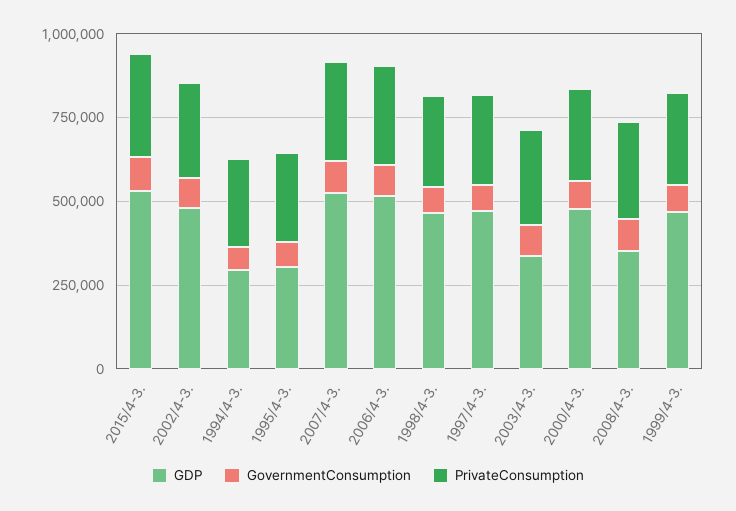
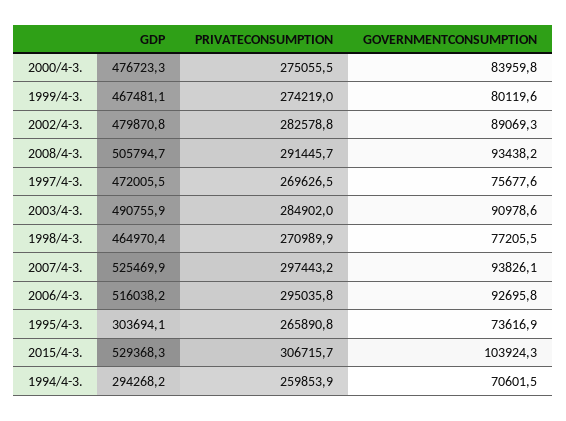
  {
    "GDP": {
      "2015/4-3.": 529368.3,
      "2002/4-3.": 479870.8,
      "1994/4-3.": 294268.2,
      "1995/4-3.": 303694.1,
      "2007/4-3.": 525469.9,
      "2006/4-3.": 516038.2,
      "1998/4-3.": 464970.4,
      "1997/4-3.": 472005.5,
-     "2003/4-3.": 350000,
+     "2003/4-3.": 490755.9,
      "2000/4-3.": 476723.3,
-     "2008/4-3.": 350000,
+     "2008/4-3.": 505794.7,
      "1999/4-3.": 467481.1
    },
    "GovernmentConsumption": {
      "2015/4-3.": 103924.3,
      "2002/4-3.": 89069.3,
      "1994/4-3.": 70601.5,
      "1995/4-3.": 73616.9,
      "2007/4-3.": 93826.1,
      "2006/4-3.": 92695.8,
      "1998/4-3.": 77205.5,
      "1997/4-3.": 75677.6,
      "2003/4-3.": 90978.6,
      "2000/4-3.": 83959.8,
      "2008/4-3.": 93438.2,
      "1999/4-3.": 80119.6
    },
    "PrivateConsumption": {
      "2015/4-3.": 306715.7,
      "2002/4-3.": 282578.8,
      "1994/4-3.": 259853.9,
      "1995/4-3.": 265890.8,
      "2007/4-3.": 297443.2,
      "2006/4-3.": 295035.8,
      "1998/4-3.": 270989.9,
      "1997/4-3.": 269626.5,
      "2003/4-3.": 284902,
      "2000/4-3.": 275055.5,
      "2008/4-3.": 291445.7,
      "1999/4-3.": 274219
    }
  }

